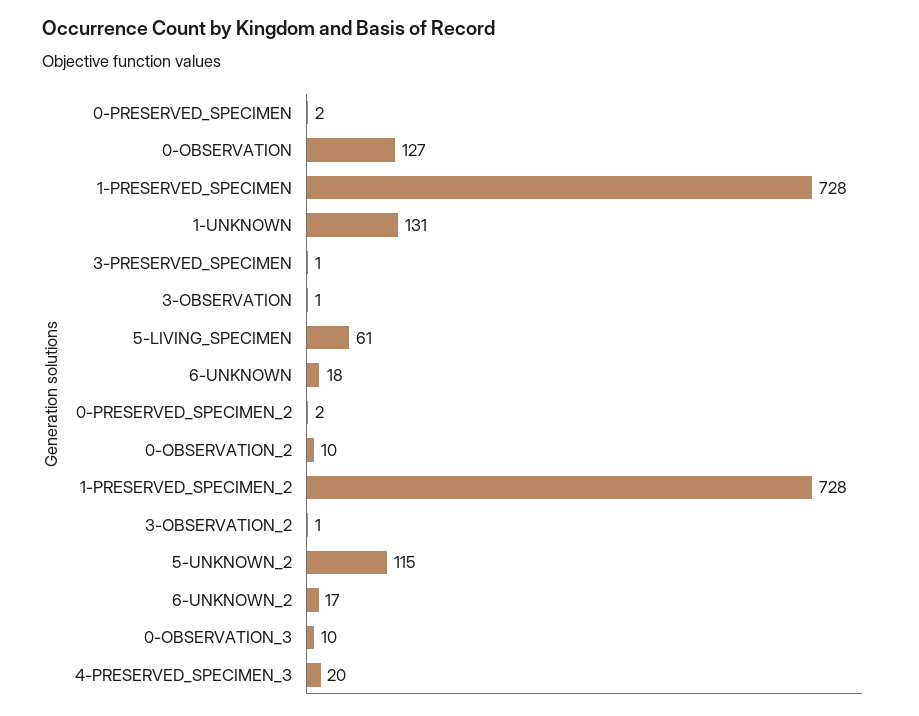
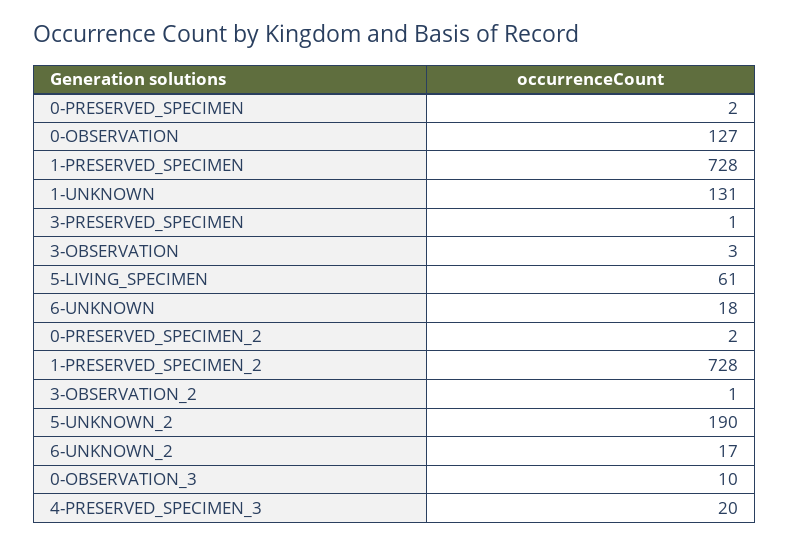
  {
    "0-PRESERVED_SPECIMEN": 2,
    "0-OBSERVATION": 127,
    "1-PRESERVED_SPECIMEN": 728,
    "1-UNKNOWN": 131,
    "3-PRESERVED_SPECIMEN": 1,
-   "3-OBSERVATION": 1,
+   "3-OBSERVATION": 3,
    "5-LIVING_SPECIMEN": 61,
    "6-UNKNOWN": 18,
    "0-PRESERVED_SPECIMEN_2": 2,
-   "0-OBSERVATION_2": 10,
    "1-PRESERVED_SPECIMEN_2": 728,
    "3-OBSERVATION_2": 1,
-   "5-UNKNOWN_2": 115,
+   "5-UNKNOWN_2": 190,
    "6-UNKNOWN_2": 17,
    "0-OBSERVATION_3": 10,
    "4-PRESERVED_SPECIMEN_3": 20
  }

